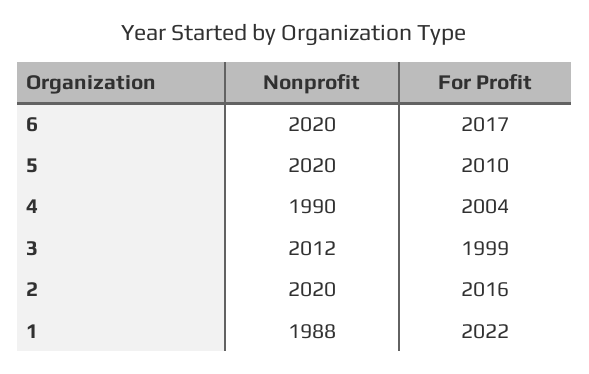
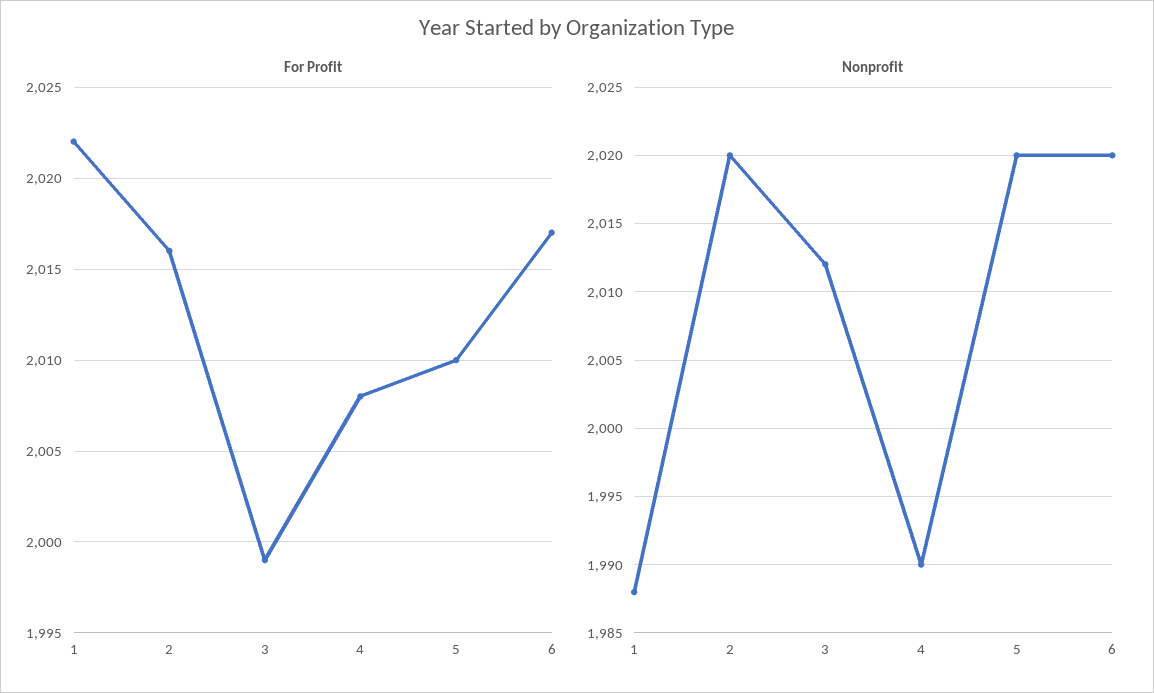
  {
    "Nonprofit": {
      "6": 2020,
      "5": 2020,
      "4": 1990,
      "3": 2012,
      "2": 2020,
      "1": 1988
    },
    "For Profit": {
      "6": 2017,
      "5": 2010,
-     "4": 2004,
+     "4": 2008,
      "3": 1999,
      "2": 2016,
      "1": 2022
    }
  }

